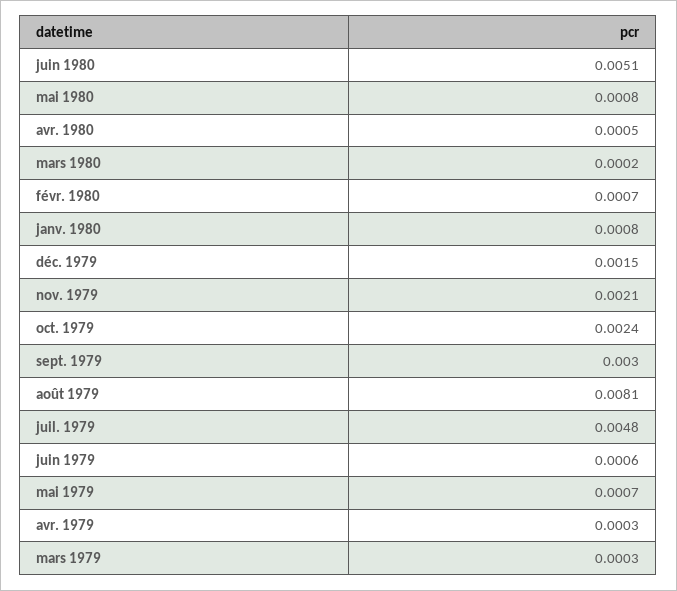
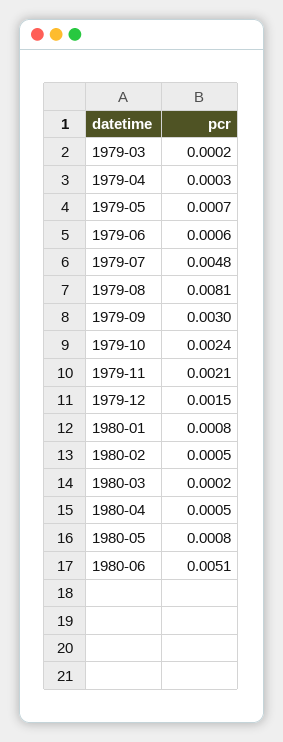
  {
    "juin 1980": 0.0051,
    "mai 1980": 0.0008,
    "avr. 1980": 0.0005,
    "mars 1980": 0.0002,
-   "févr. 1980": 0.0007,
+   "févr. 1980": 0.0005,
    "janv. 1980": 0.0008,
    "déc. 1979": 0.0015,
    "nov. 1979": 0.0021,
    "oct. 1979": 0.0024,
    "sept. 1979": 0.003,
    "août 1979": 0.0081,
    "juil. 1979": 0.0048,
    "juin 1979": 0.0006,
    "mai 1979": 0.0007,
    "avr. 1979": 0.0003,
-   "mars 1979": 0.0003
+   "mars 1979": 0.0002
  }

